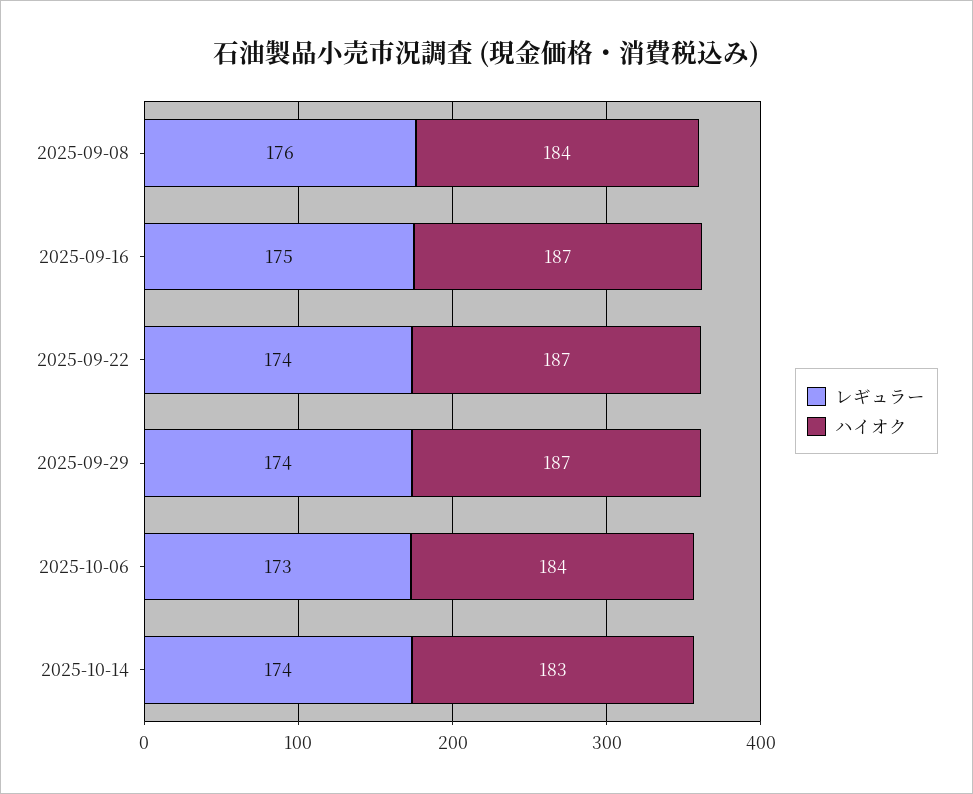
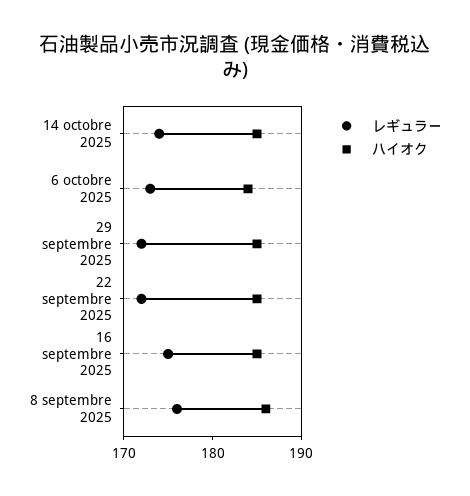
  {
    "レギュラー": {
      "2025-09-08": 176,
      "2025-09-16": 175,
-     "2025-09-22": 174,
+     "2025-09-22": 172,
-     "2025-09-29": 174,
+     "2025-09-29": 172,
      "2025-10-06": 173,
      "2025-10-14": 174
    },
    "ハイオク": {
-     "2025-09-08": 184,
+     "2025-09-08": 186,
-     "2025-09-16": 187,
+     "2025-09-16": 185,
-     "2025-09-22": 187,
+     "2025-09-22": 185,
-     "2025-09-29": 187,
+     "2025-09-29": 185,
      "2025-10-06": 184,
-     "2025-10-14": 183
+     "2025-10-14": 185
    }
  }

